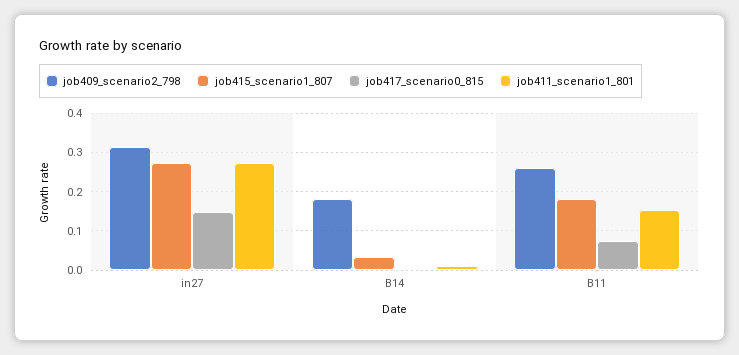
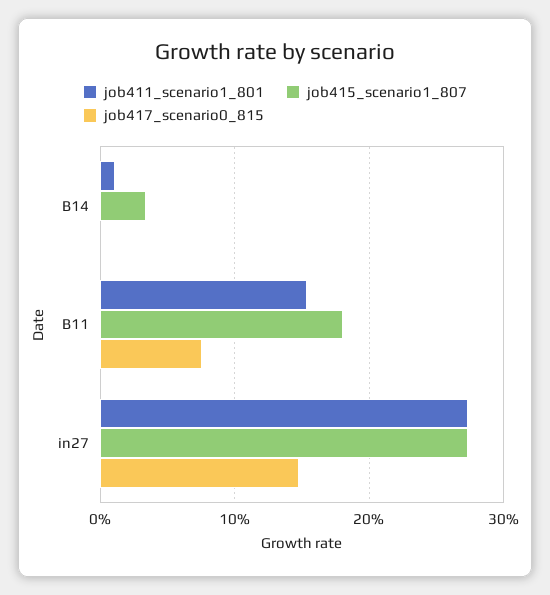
  {
-   "job409_scenario2_798": {
-     "in27": 0.32,
-     "B14": 0.18,
-     "B11": 0.26
-   },
    "job415_scenario1_807": {
      "in27": 0.27,
      "B14": 0.03,
      "B11": 0.18
    },
    "job417_scenario0_815": {
      "in27": 0.15,
      "B14": 0,
      "B11": 0.08
    },
    "job411_scenario1_801": {
      "in27": 0.27,
      "B14": 0.01,
      "B11": 0.15
    }
  }

